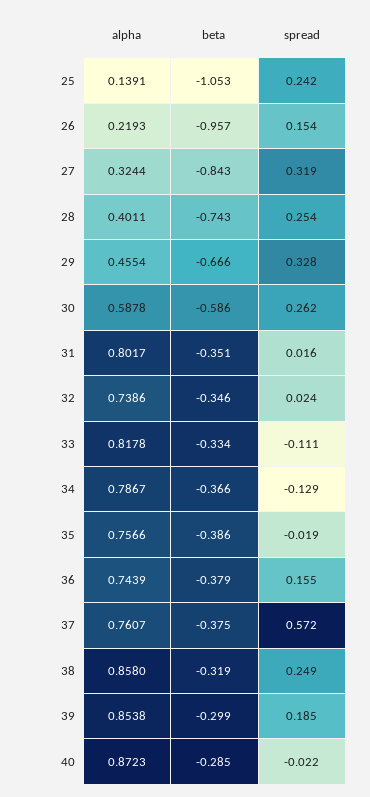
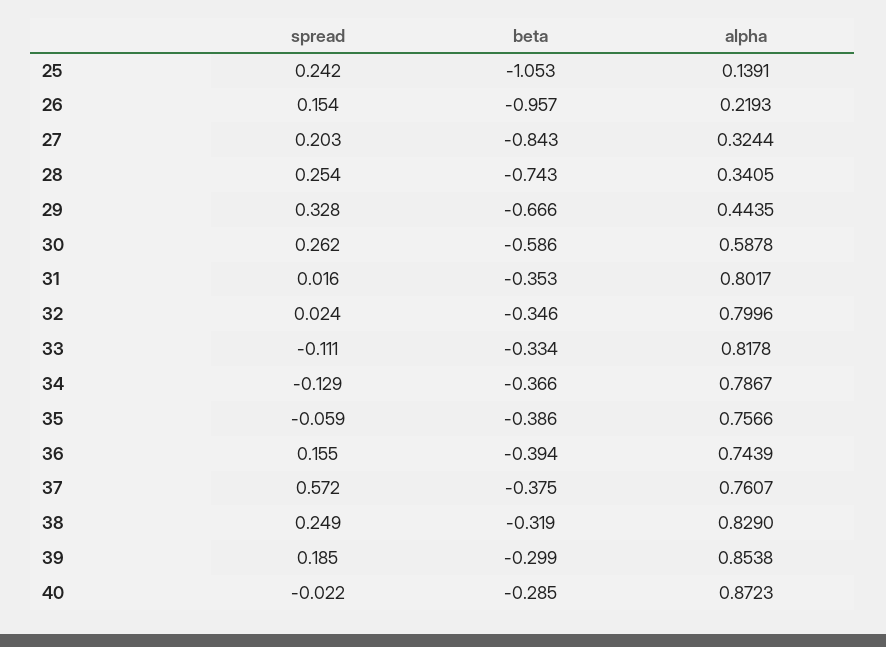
  {
    "alpha": {
      "25": 0.1391,
      "26": 0.2193,
      "27": 0.3244,
-     "28": 0.4011,
+     "28": 0.3405,
-     "29": 0.4554,
+     "29": 0.4435,
      "30": 0.5878,
      "31": 0.8017,
-     "32": 0.7386,
+     "32": 0.7996,
      "33": 0.8178,
      "34": 0.7867,
      "35": 0.7566,
      "36": 0.7439,
      "37": 0.7607,
-     "38": 0.858,
+     "38": 0.829,
      "39": 0.8538,
      "40": 0.8723
    },
    "beta": {
      "25": -1.053,
      "26": -0.957,
      "27": -0.843,
      "28": -0.743,
      "29": -0.666,
      "30": -0.586,
-     "31": -0.351,
+     "31": -0.353,
      "32": -0.346,
      "33": -0.334,
      "34": -0.366,
      "35": -0.386,
-     "36": -0.379,
+     "36": -0.394,
      "37": -0.375,
      "38": -0.319,
      "39": -0.299,
      "40": -0.285
    },
    "spread": {
      "25": 0.242,
      "26": 0.154,
-     "27": 0.319,
+     "27": 0.203,
      "28": 0.254,
      "29": 0.328,
      "30": 0.262,
      "31": 0.016,
      "32": 0.024,
      "33": -0.111,
      "34": -0.129,
-     "35": -0.019,
+     "35": -0.059,
      "36": 0.155,
      "37": 0.572,
      "38": 0.249,
      "39": 0.185,
      "40": -0.022
    }
  }

